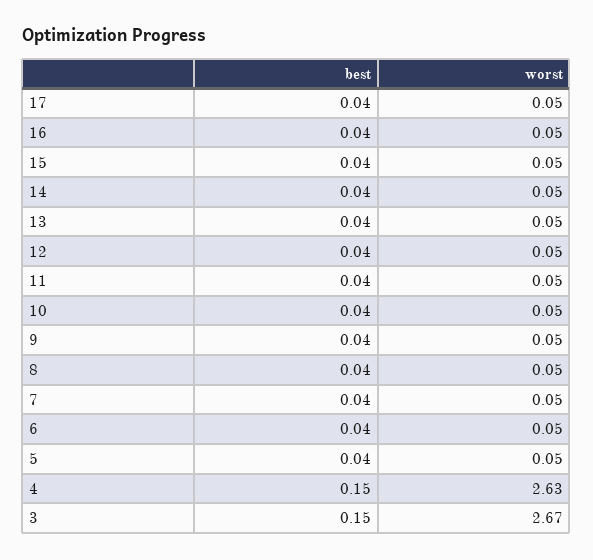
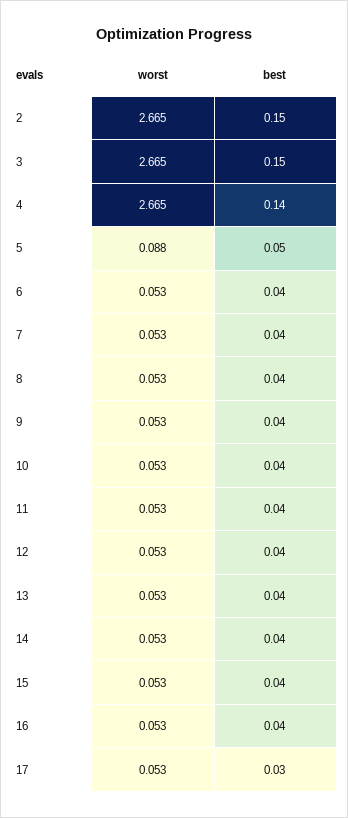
  {
    "best": {
-     "17": 0.04,
+     "17": 0.03,
      "16": 0.04,
      "15": 0.04,
      "14": 0.04,
      "13": 0.04,
      "12": 0.04,
      "11": 0.04,
      "10": 0.04,
      "9": 0.04,
      "8": 0.04,
      "7": 0.04,
      "6": 0.04,
-     "5": 0.04,
+     "5": 0.05,
-     "4": 0.15,
+     "4": 0.14,
-     "3": 0.15
+     "3": 0.15,
+     "2": 0.15
    },
    "worst": {
      "17": 0.053,
      "16": 0.053,
      "15": 0.053,
      "14": 0.053,
      "13": 0.053,
      "12": 0.053,
      "11": 0.053,
      "10": 0.053,
      "9": 0.053,
      "8": 0.053,
      "7": 0.053,
      "6": 0.053,
-     "5": 0.05,
+     "5": 0.088,
-     "4": 2.63,
+     "4": 2.665,
-     "3": 2.665
+     "3": 2.665,
+     "2": 2.665
    }
  }

